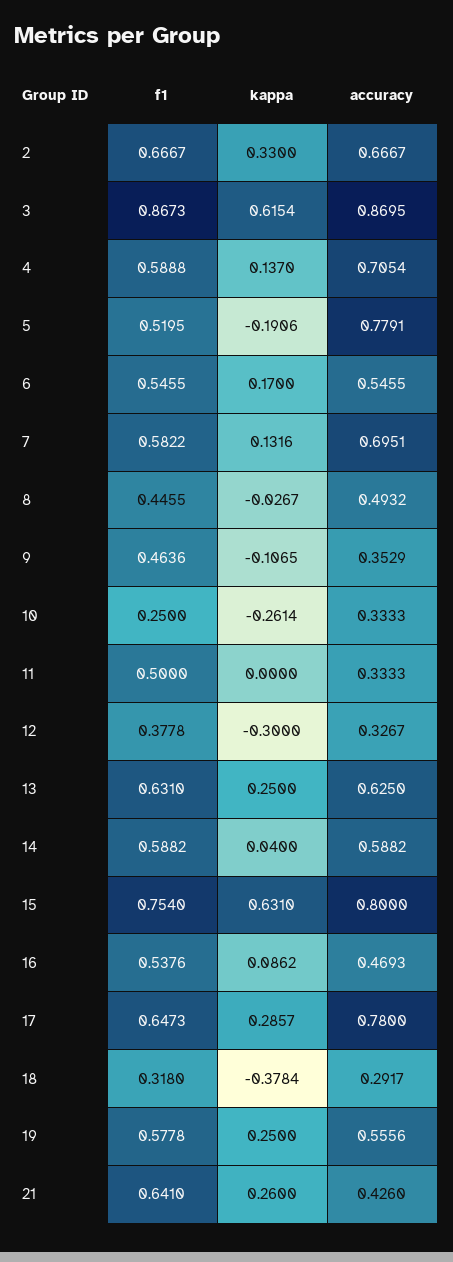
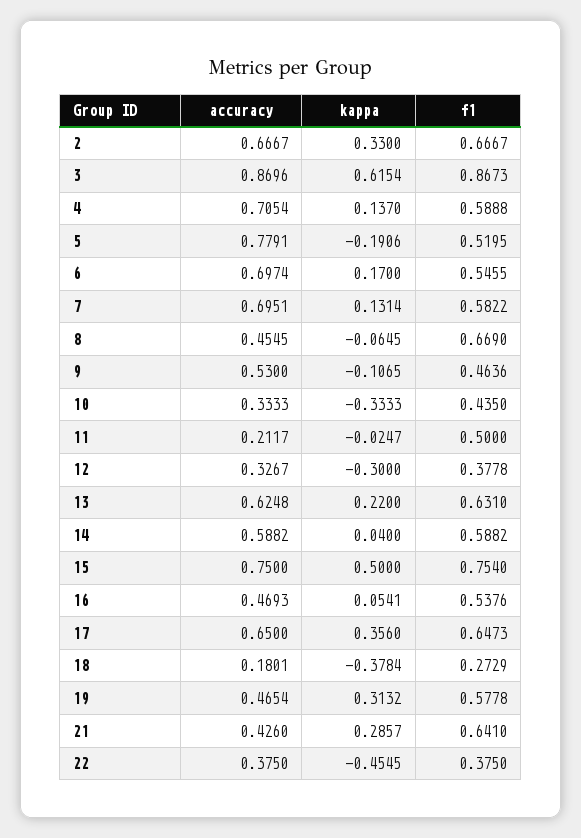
  {
    "f1": {
      "2": 0.6667,
      "3": 0.8673,
      "4": 0.5888,
      "5": 0.5195,
      "6": 0.5455,
      "7": 0.5822,
-     "8": 0.4455,
+     "8": 0.669,
      "9": 0.4636,
-     "10": 0.25,
+     "10": 0.435,
      "11": 0.5,
      "12": 0.3778,
      "13": 0.631,
      "14": 0.5882,
      "15": 0.754,
      "16": 0.5376,
      "17": 0.6473,
-     "18": 0.318,
+     "18": 0.2729,
      "19": 0.5778,
-     "21": 0.641
+     "21": 0.641,
+     "22": 0.375
    },
    "kappa": {
      "2": 0.33,
      "3": 0.6154,
      "4": 0.137,
      "5": -0.1906,
      "6": 0.17,
-     "7": 0.1316,
+     "7": 0.1314,
-     "8": -0.0267,
+     "8": -0.0645,
      "9": -0.1065,
-     "10": -0.2614,
+     "10": -0.3333,
-     "11": 0,
+     "11": -0.0247,
      "12": -0.3,
-     "13": 0.25,
+     "13": 0.22,
      "14": 0.04,
-     "15": 0.631,
+     "15": 0.5,
-     "16": 0.0862,
+     "16": 0.0541,
-     "17": 0.2857,
+     "17": 0.356,
      "18": -0.3784,
-     "19": 0.25,
+     "19": 0.3132,
-     "21": 0.26
+     "21": 0.2857,
+     "22": -0.4545
    },
    "accuracy": {
      "2": 0.6667,
-     "3": 0.8695,
+     "3": 0.8696,
      "4": 0.7054,
      "5": 0.7791,
-     "6": 0.5455,
+     "6": 0.6974,
      "7": 0.6951,
-     "8": 0.4932,
+     "8": 0.4545,
-     "9": 0.3529,
+     "9": 0.53,
      "10": 0.3333,
-     "11": 0.3333,
+     "11": 0.2117,
      "12": 0.3267,
-     "13": 0.625,
+     "13": 0.6248,
      "14": 0.5882,
-     "15": 0.8,
+     "15": 0.75,
      "16": 0.4693,
-     "17": 0.78,
+     "17": 0.65,
-     "18": 0.2917,
+     "18": 0.1801,
-     "19": 0.5556,
+     "19": 0.4654,
-     "21": 0.426
+     "21": 0.426,
+     "22": 0.375
    }
  }

